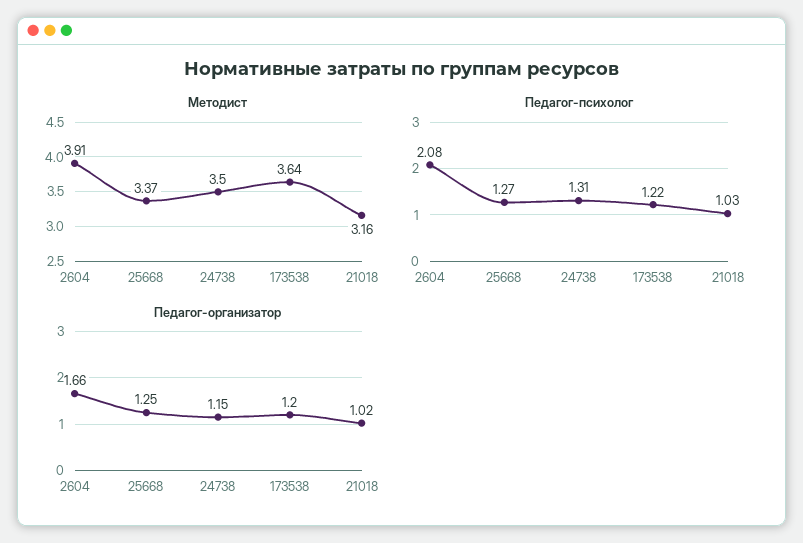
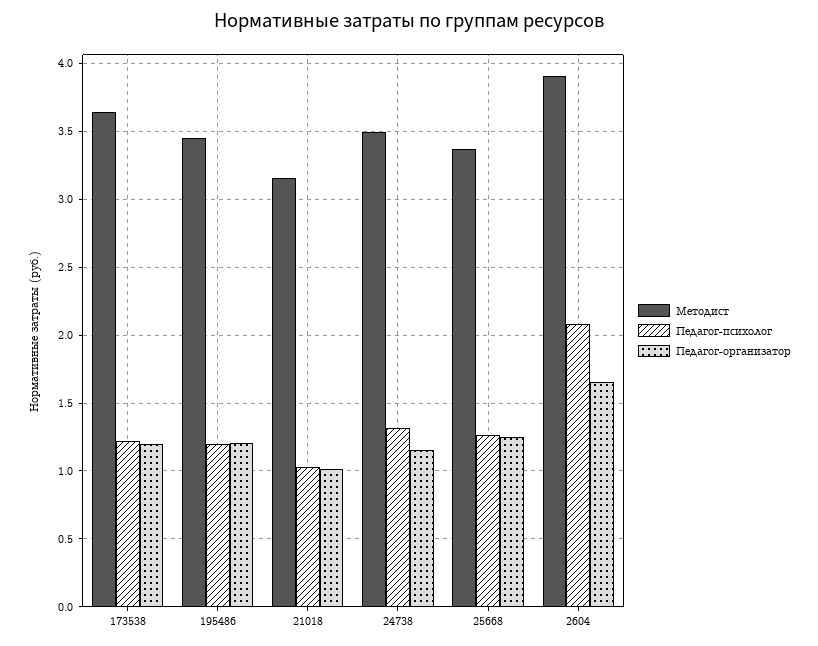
  {
    "Методист": {
      "2604": 3.91,
      "25668": 3.37,
      "24738": 3.5,
      "173538": 3.64,
-     "21018": 3.16
+     "21018": 3.16,
+     "195486": 3.45
    },
    "Педагог-психолог": {
      "2604": 2.08,
      "25668": 1.27,
      "24738": 1.31,
      "173538": 1.22,
-     "21018": 1.03
+     "21018": 1.03,
+     "195486": 1.2
    },
    "Педагог-организатор": {
      "2604": 1.66,
      "25668": 1.25,
      "24738": 1.15,
      "173538": 1.2,
-     "21018": 1.02
+     "21018": 1.02,
+     "195486": 1.2
    }
  }

